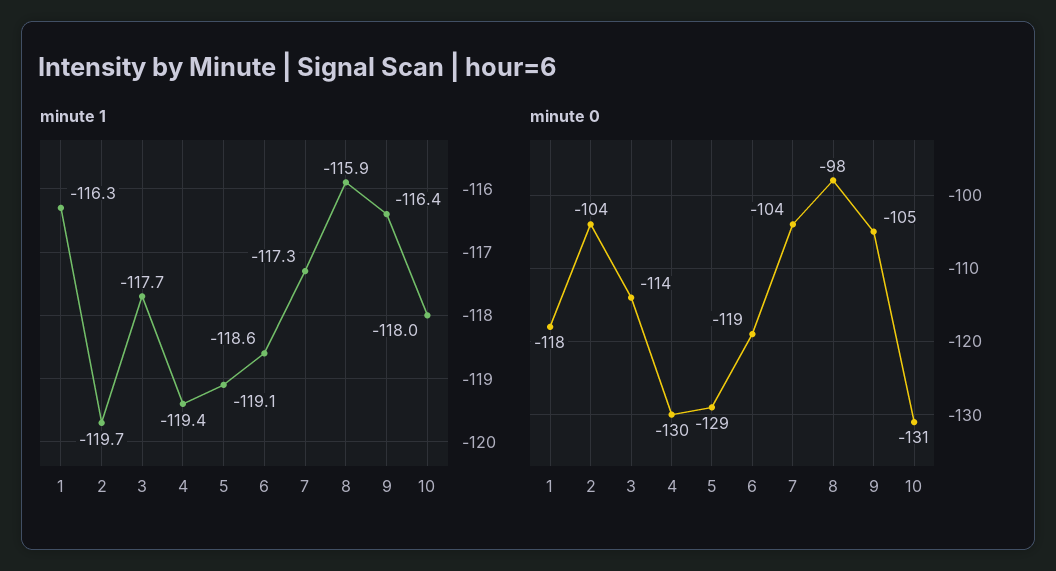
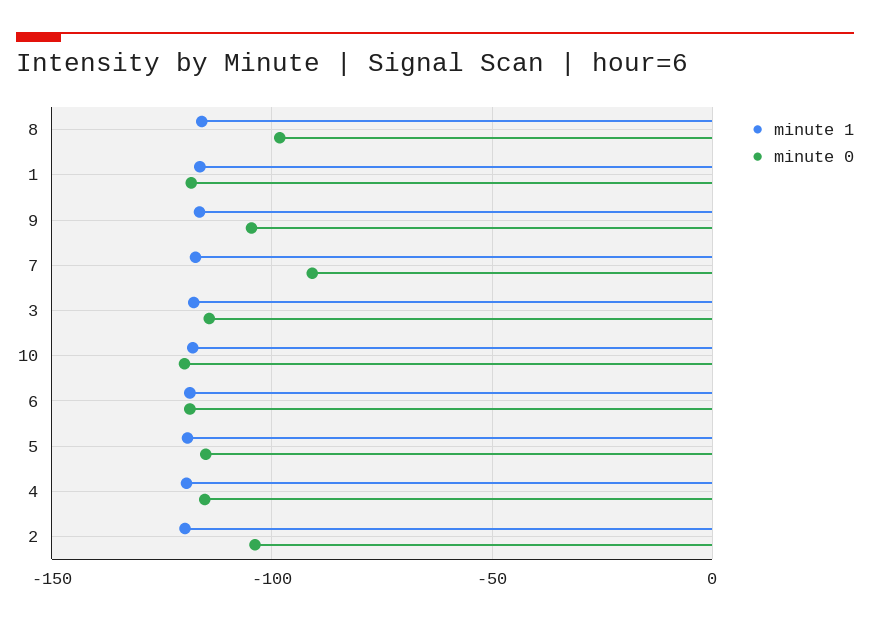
  {
    "minute 1": {
      "1": -116.3,
      "2": -119.7,
      "3": -117.7,
      "4": -119.4,
      "5": -119.1,
      "6": -118.6,
      "7": -117.3,
      "8": -115.9,
      "9": -116.4,
      "10": -118
    },
    "minute 0": {
      "1": -118,
      "2": -104,
      "3": -114,
-     "4": -130,
+     "4": -115,
-     "5": -129,
+     "5": -115,
      "6": -119,
-     "7": -104,
+     "7": -90,
      "8": -98,
      "9": -105,
-     "10": -131
+     "10": -120
    }
  }

